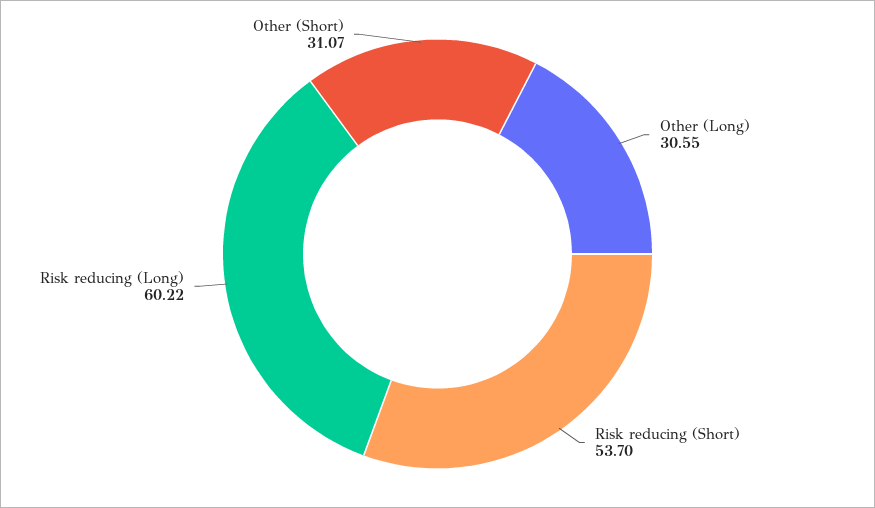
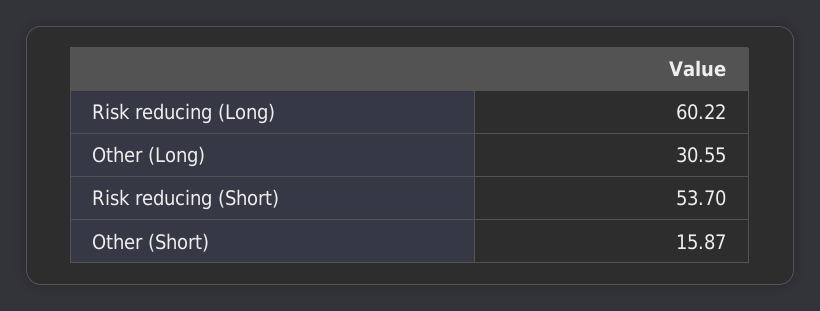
  {
    "Other (Long)": 30.55,
    "Risk reducing (Short)": 53.7,
    "Risk reducing (Long)": 60.22,
-   "Other (Short)": 31.07
+   "Other (Short)": 15.87
  }

